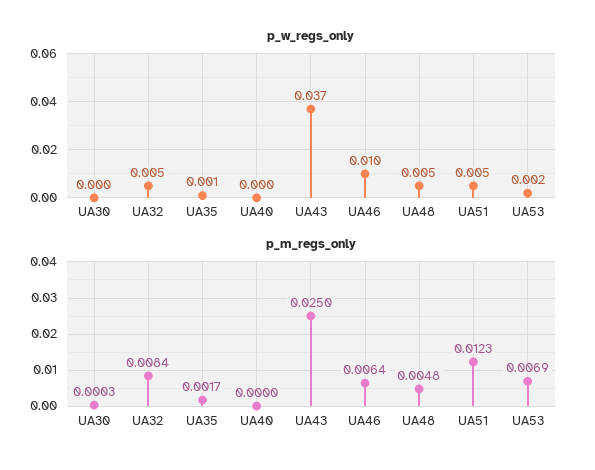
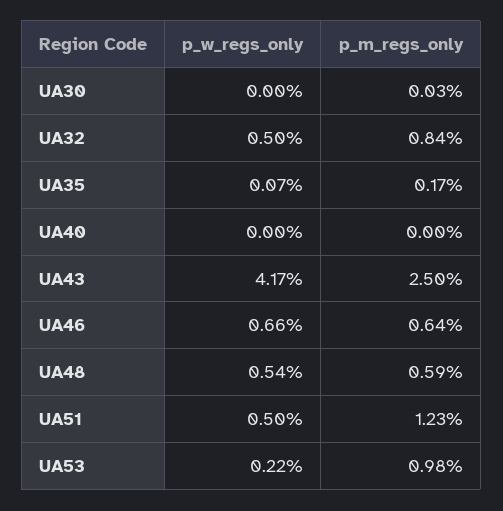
  {
    "p_w_regs_only": {
      "UA30": 0,
      "UA32": 0.005,
      "UA35": 0.0007,
      "UA40": 0,
-     "UA43": 0.037,
+     "UA43": 0.0417,
-     "UA46": 0.01,
+     "UA46": 0.0066,
      "UA48": 0.0054,
      "UA51": 0.005,
      "UA53": 0.0022
    },
    "p_m_regs_only": {
      "UA30": 0.0003,
      "UA32": 0.0084,
      "UA35": 0.0017,
      "UA40": 0,
      "UA43": 0.025,
      "UA46": 0.0064,
-     "UA48": 0.0048,
+     "UA48": 0.0059,
      "UA51": 0.0123,
-     "UA53": 0.0069
+     "UA53": 0.0098
    }
  }

